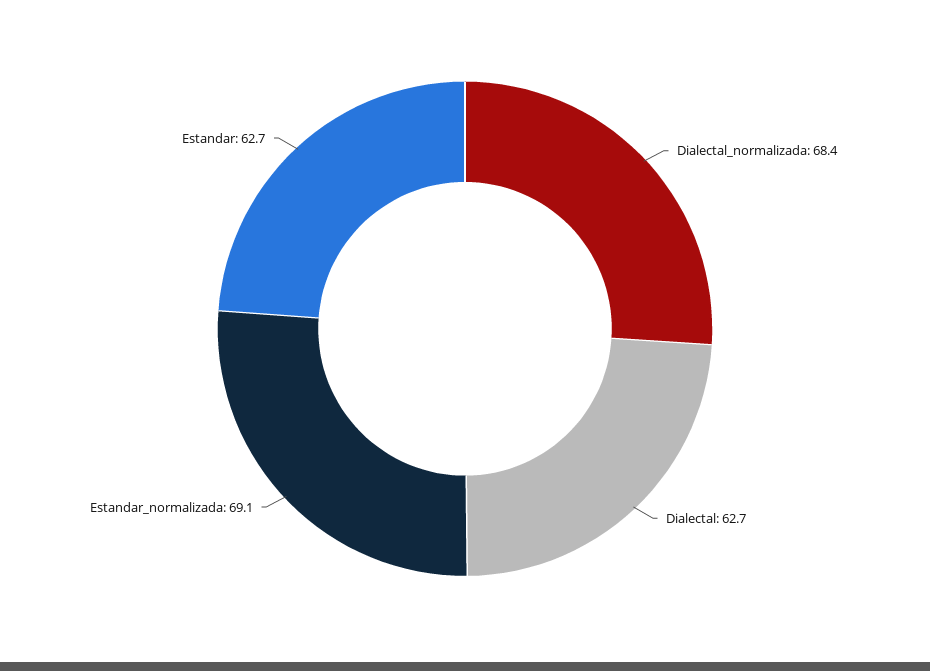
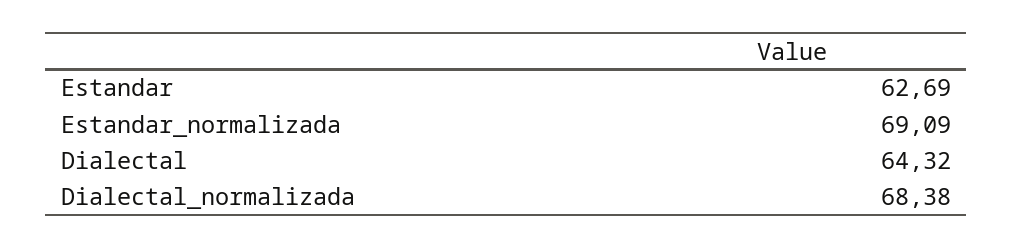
  {
    "Dialectal_normalizada": 68.38,
-   "Dialectal": 62.7,
+   "Dialectal": 64.32,
    "Estandar_normalizada": 69.09,
    "Estandar": 62.69
  }

